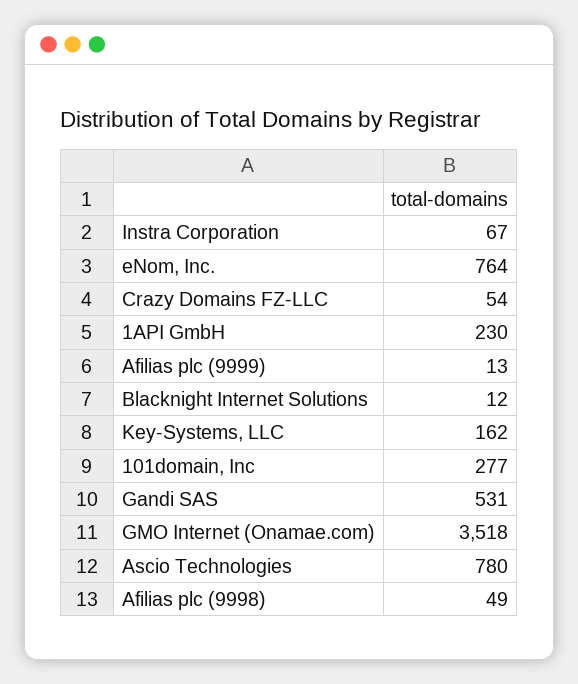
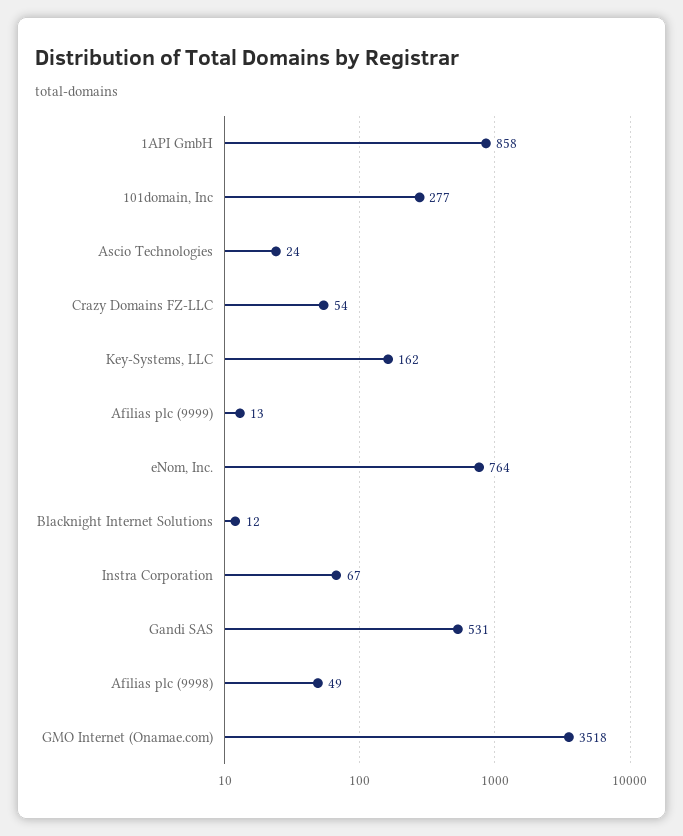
  {
    "Instra Corporation": 67,
    "eNom, Inc.": 764,
    "Crazy Domains FZ-LLC": 54,
-   "1API GmbH": 230,
+   "1API GmbH": 858,
    "Afilias plc (9999)": 13,
    "Blacknight Internet Solutions": 12,
    "Key-Systems, LLC": 162,
    "101domain, Inc": 277,
    "Gandi SAS": 531,
    "GMO Internet (Onamae.com)": 3518,
-   "Ascio Technologies": 780,
+   "Ascio Technologies": 24,
    "Afilias plc (9998)": 49
  }

